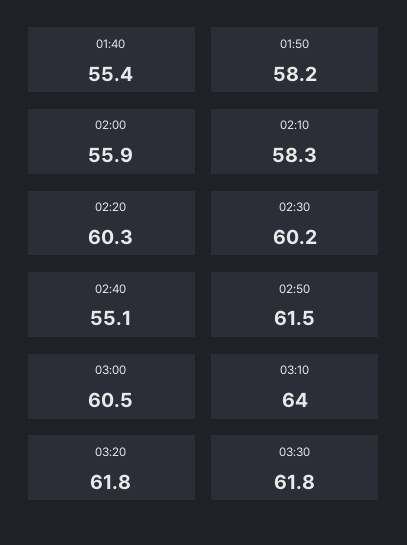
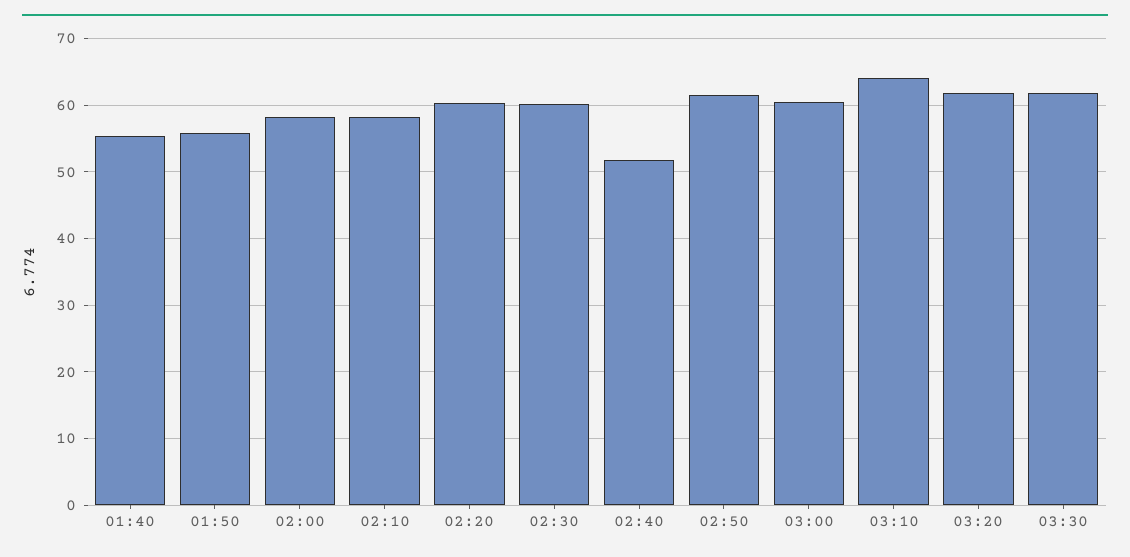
  {
    "01:40": 55.4,
-   "01:50": 58.2,
+   "01:50": 56,
-   "02:00": 55.9,
+   "02:00": 58,
    "02:10": 58.3,
    "02:20": 60.3,
    "02:30": 60.2,
-   "02:40": 55.1,
+   "02:40": 52,
    "02:50": 61.5,
    "03:00": 60.5,
    "03:10": 64,
    "03:20": 61.8,
    "03:30": 61.8
  }

